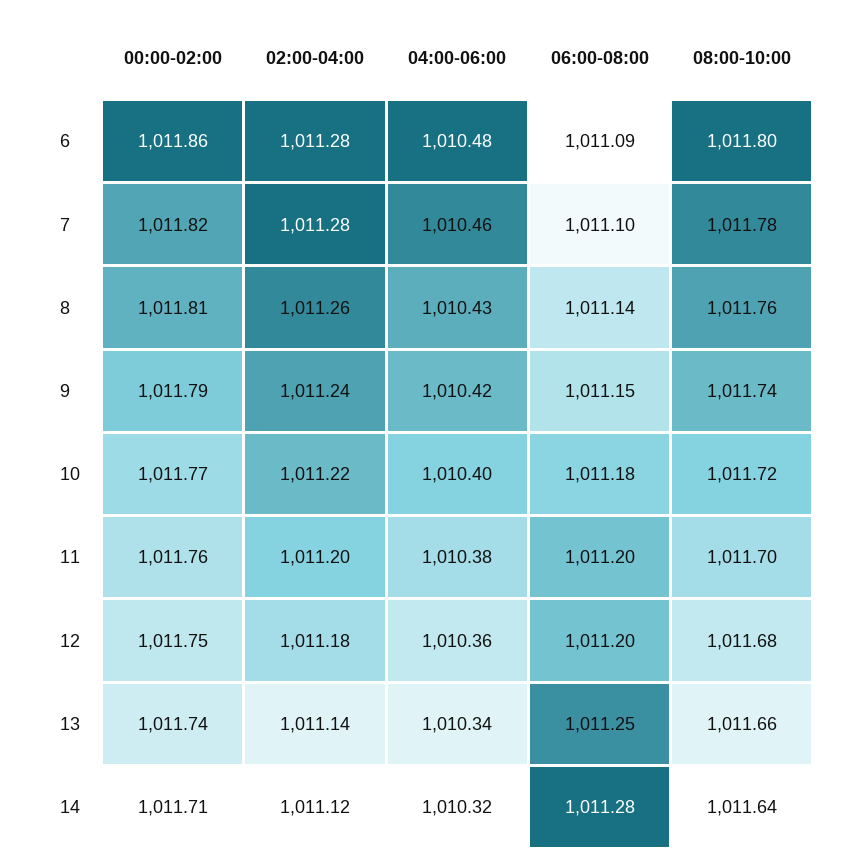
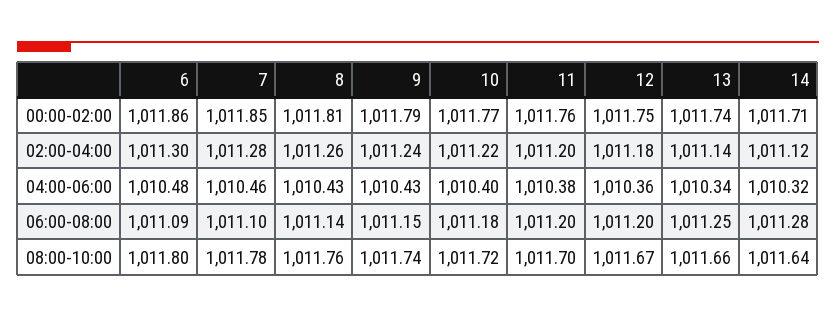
  {
    "00:00-02:00": {
      "6": 1011.86,
-     "7": 1011.82,
+     "7": 1011.85,
      "8": 1011.81,
      "9": 1011.79,
      "10": 1011.77,
      "11": 1011.76,
      "12": 1011.75,
      "13": 1011.74,
      "14": 1011.71
    },
    "02:00-04:00": {
-     "6": 1011.28,
+     "6": 1011.3,
      "7": 1011.28,
      "8": 1011.26,
      "9": 1011.24,
      "10": 1011.22,
      "11": 1011.2,
      "12": 1011.18,
      "13": 1011.14,
      "14": 1011.12
    },
    "04:00-06:00": {
      "6": 1010.48,
      "7": 1010.46,
      "8": 1010.43,
-     "9": 1010.42,
+     "9": 1010.43,
      "10": 1010.4,
      "11": 1010.38,
      "12": 1010.36,
      "13": 1010.34,
      "14": 1010.32
    },
    "06:00-08:00": {
      "6": 1011.09,
      "7": 1011.1,
      "8": 1011.14,
      "9": 1011.15,
      "10": 1011.18,
      "11": 1011.2,
      "12": 1011.2,
      "13": 1011.25,
      "14": 1011.28
    },
    "08:00-10:00": {
      "6": 1011.8,
      "7": 1011.78,
      "8": 1011.76,
      "9": 1011.74,
      "10": 1011.72,
      "11": 1011.7,
-     "12": 1011.68,
+     "12": 1011.67,
      "13": 1011.66,
      "14": 1011.64
    }
  }

